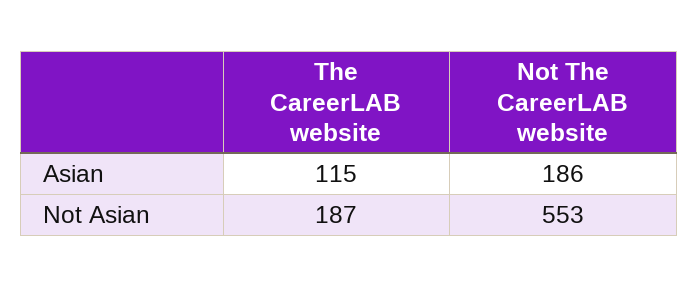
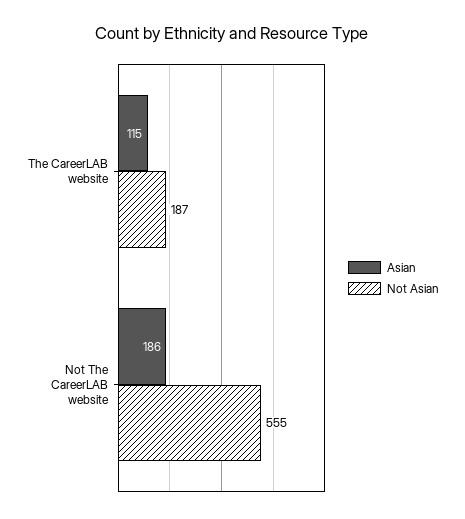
  {
    "Asian": {
      "The CareerLAB website": 115,
      "Not The CareerLAB website": 186
    },
    "Not Asian": {
      "The CareerLAB website": 187,
-     "Not The CareerLAB website": 553
+     "Not The CareerLAB website": 555
    }
  }

